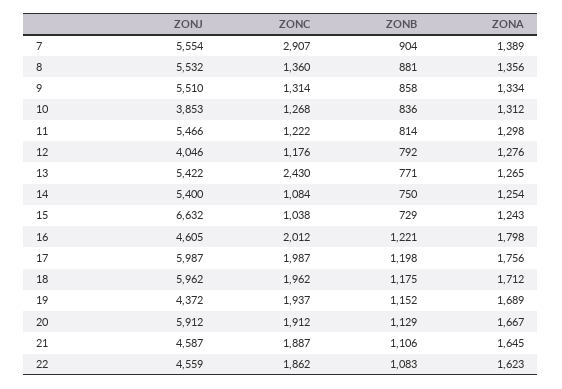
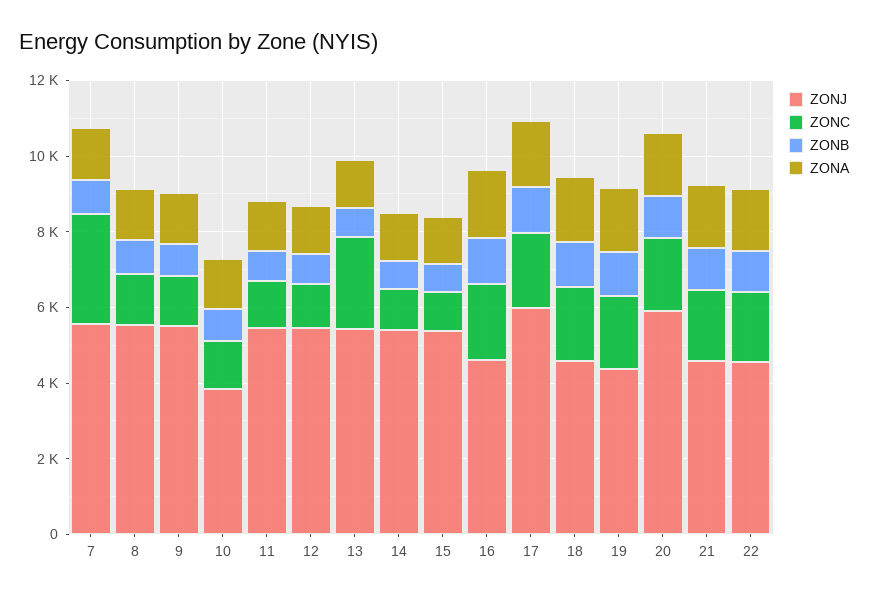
  {
    "ZONJ": {
      "7": 5554,
      "8": 5532,
      "9": 5510,
      "10": 3853,
      "11": 5466,
-     "12": 4046,
+     "12": 5500,
      "13": 5422,
      "14": 5400,
-     "15": 6632,
+     "15": 5500,
      "16": 4605,
      "17": 5987,
-     "18": 5962,
+     "18": 4500,
      "19": 4372,
      "20": 5912,
      "21": 4587,
      "22": 4559
    },
    "ZONC": {
      "7": 2907,
      "8": 1360,
      "9": 1314,
      "10": 1268,
      "11": 1222,
      "12": 1176,
      "13": 2430,
      "14": 1084,
      "15": 1038,
      "16": 2012,
      "17": 1987,
      "18": 1962,
      "19": 1937,
      "20": 1912,
      "21": 1887,
      "22": 1862
    },
    "ZONB": {
      "7": 904,
      "8": 881,
      "9": 858,
      "10": 836,
      "11": 814,
      "12": 792,
      "13": 771,
      "14": 750,
      "15": 729,
      "16": 1221,
      "17": 1198,
      "18": 1175,
      "19": 1152,
      "20": 1129,
      "21": 1106,
      "22": 1083
    },
    "ZONA": {
      "7": 1389,
      "8": 1356,
      "9": 1334,
      "10": 1312,
      "11": 1298,
      "12": 1276,
      "13": 1265,
      "14": 1254,
      "15": 1243,
      "16": 1798,
      "17": 1756,
      "18": 1712,
      "19": 1689,
      "20": 1667,
      "21": 1645,
      "22": 1623
    }
  }

